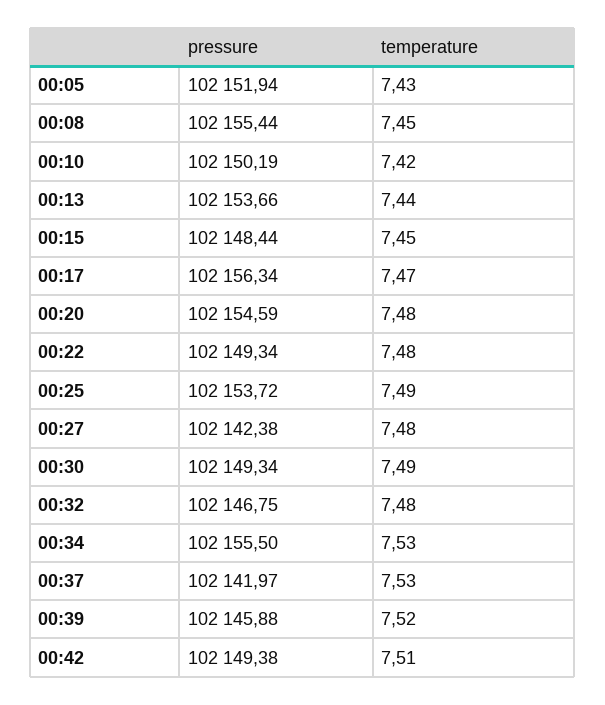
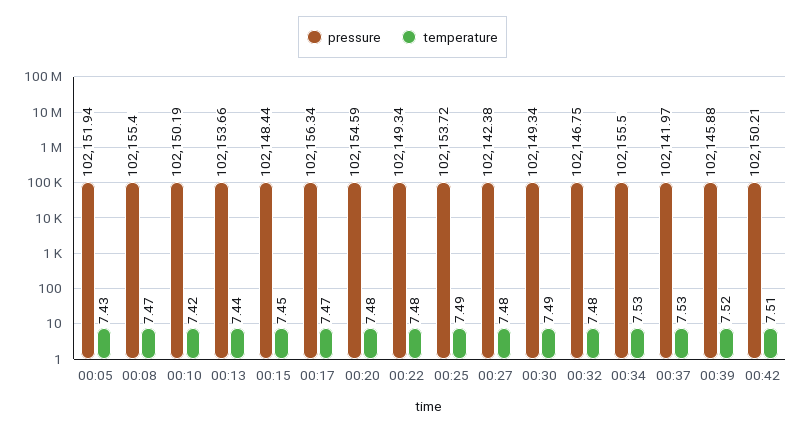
  {
    "pressure": {
      "00:05": 102151.94,
-     "00:08": 102155.44,
+     "00:08": 102155.4,
      "00:10": 102150.19,
      "00:13": 102153.66,
      "00:15": 102148.44,
      "00:17": 102156.34,
      "00:20": 102154.59,
      "00:22": 102149.34,
      "00:25": 102153.72,
      "00:27": 102142.38,
      "00:30": 102149.34,
      "00:32": 102146.75,
      "00:34": 102155.5,
      "00:37": 102141.97,
      "00:39": 102145.88,
-     "00:42": 102149.38
+     "00:42": 102150.21
    },
    "temperature": {
      "00:05": 7.43,
-     "00:08": 7.45,
+     "00:08": 7.47,
      "00:10": 7.42,
      "00:13": 7.44,
      "00:15": 7.45,
      "00:17": 7.47,
      "00:20": 7.48,
      "00:22": 7.48,
      "00:25": 7.49,
      "00:27": 7.48,
      "00:30": 7.49,
      "00:32": 7.48,
      "00:34": 7.53,
      "00:37": 7.53,
      "00:39": 7.52,
      "00:42": 7.51
    }
  }

